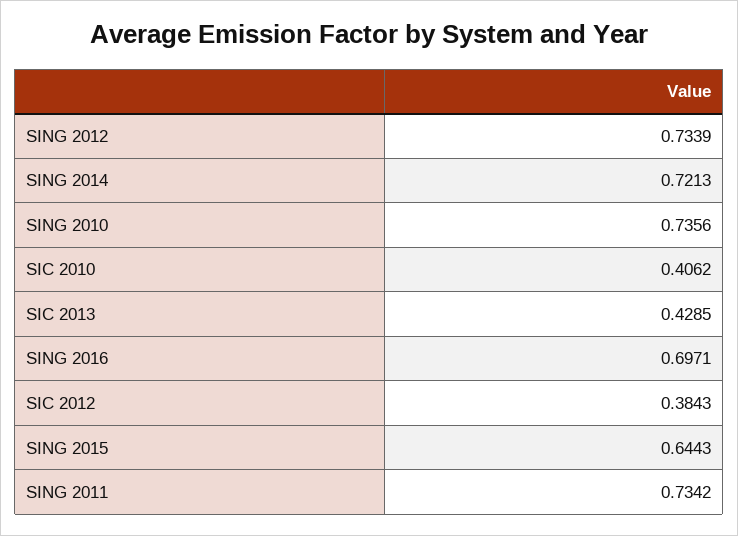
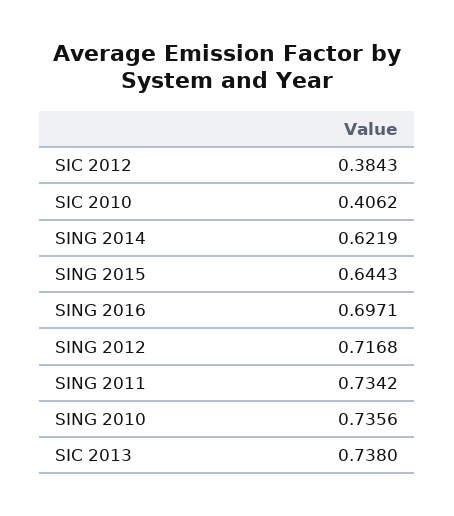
  {
-   "SING 2012": 0.7339,
+   "SING 2012": 0.7168,
-   "SING 2014": 0.7213,
+   "SING 2014": 0.6219,
    "SING 2010": 0.7356,
    "SIC 2010": 0.4062,
-   "SIC 2013": 0.4285,
+   "SIC 2013": 0.738,
    "SING 2016": 0.6971,
    "SIC 2012": 0.3843,
    "SING 2015": 0.6443,
    "SING 2011": 0.7342
  }

